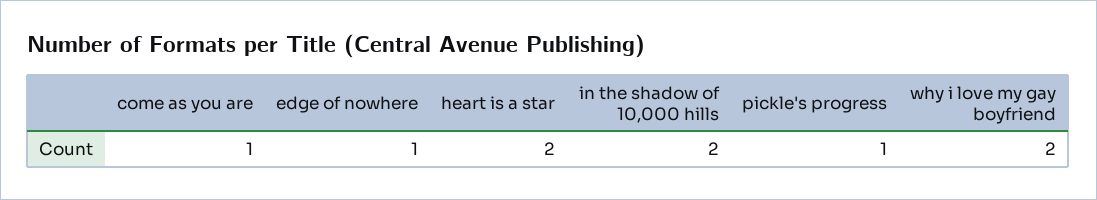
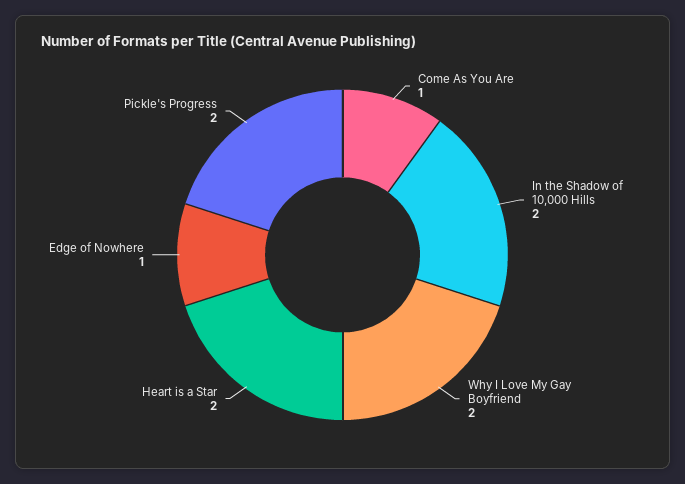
  {
    "come as you are": 1,
    "edge of nowhere": 1,
    "heart is a star": 2,
    "in the shadow of 10,000 hills": 2,
-   "pickle's progress": 1,
+   "pickle's progress": 2,
    "why i love my gay boyfriend": 2
  }

